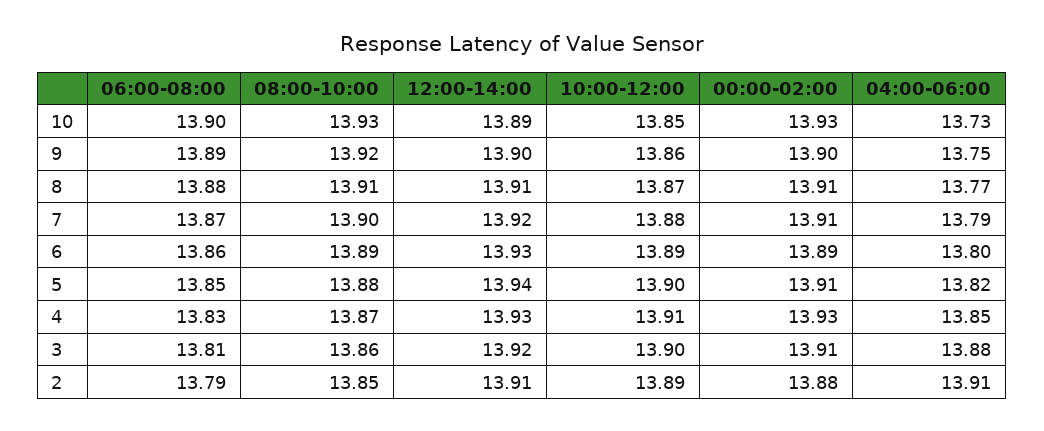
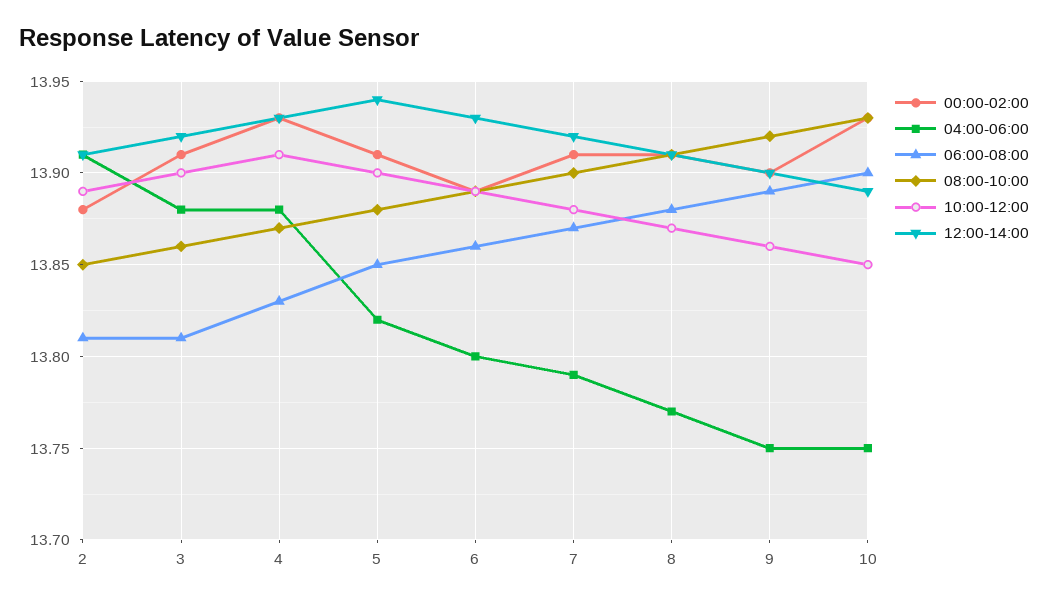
  {
    "06:00-08:00": {
      "10": 13.9,
      "9": 13.89,
      "8": 13.88,
      "7": 13.87,
      "6": 13.86,
      "5": 13.85,
      "4": 13.83,
      "3": 13.81,
-     "2": 13.79
+     "2": 13.81
    },
    "08:00-10:00": {
      "10": 13.93,
      "9": 13.92,
      "8": 13.91,
      "7": 13.9,
      "6": 13.89,
      "5": 13.88,
      "4": 13.87,
      "3": 13.86,
      "2": 13.85
    },
    "12:00-14:00": {
      "10": 13.89,
      "9": 13.9,
      "8": 13.91,
      "7": 13.92,
      "6": 13.93,
      "5": 13.94,
      "4": 13.93,
      "3": 13.92,
      "2": 13.91
    },
    "10:00-12:00": {
      "10": 13.85,
      "9": 13.86,
      "8": 13.87,
      "7": 13.88,
      "6": 13.89,
      "5": 13.9,
      "4": 13.91,
      "3": 13.9,
      "2": 13.89
    },
    "00:00-02:00": {
      "10": 13.93,
      "9": 13.9,
      "8": 13.91,
      "7": 13.91,
      "6": 13.89,
      "5": 13.91,
      "4": 13.93,
      "3": 13.91,
      "2": 13.88
    },
    "04:00-06:00": {
-     "10": 13.73,
+     "10": 13.75,
      "9": 13.75,
      "8": 13.77,
      "7": 13.79,
      "6": 13.8,
      "5": 13.82,
-     "4": 13.85,
+     "4": 13.88,
      "3": 13.88,
      "2": 13.91
    }
  }

